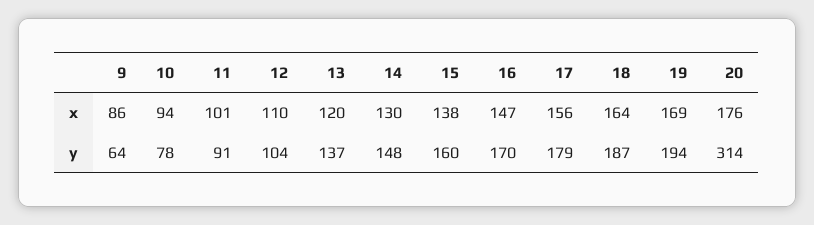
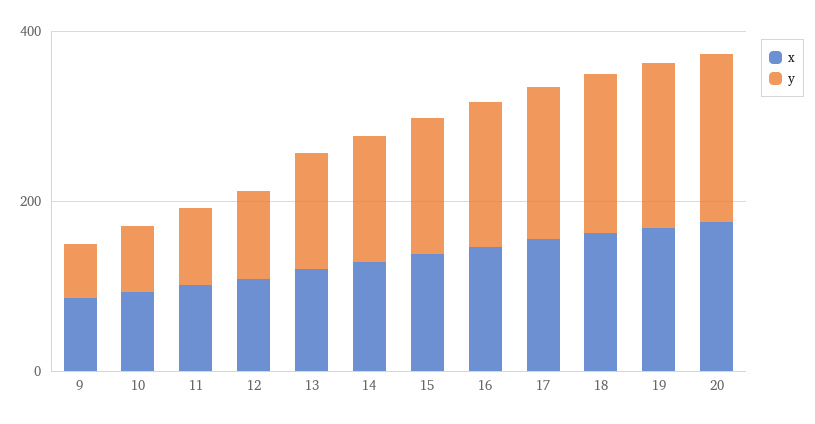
  {
    "x": {
      "9": 86,
      "10": 94,
      "11": 101,
      "12": 110,
      "13": 120,
      "14": 130,
      "15": 138,
      "16": 147,
      "17": 156,
      "18": 164,
      "19": 169,
      "20": 176
    },
    "y": {
      "9": 64,
      "10": 78,
      "11": 91,
      "12": 104,
      "13": 137,
      "14": 148,
      "15": 160,
      "16": 170,
      "17": 179,
      "18": 187,
      "19": 194,
-     "20": 314
+     "20": 200
    }
  }

